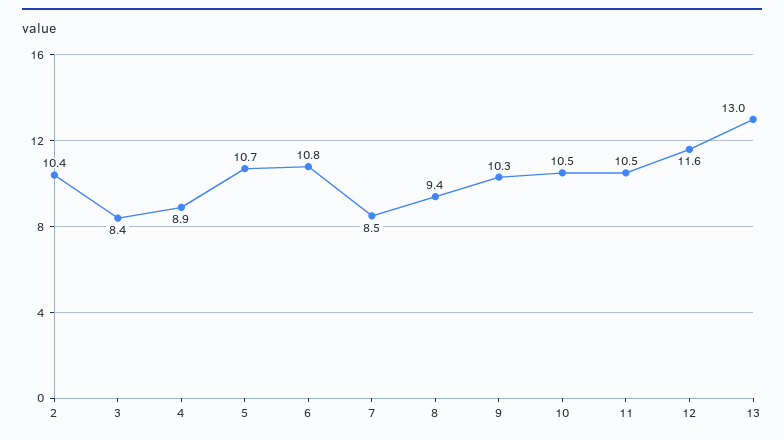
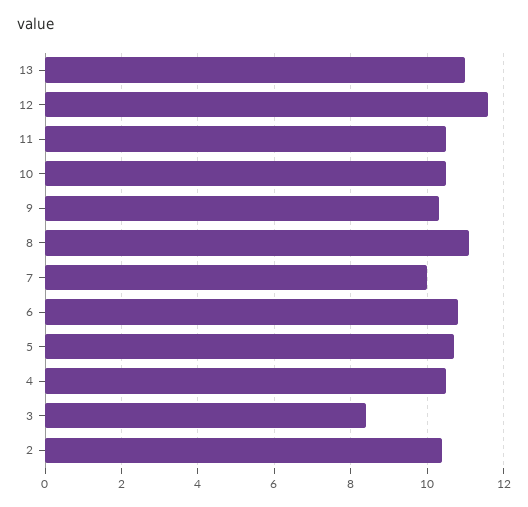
  {
    "2": 10.4,
    "3": 8.4,
-   "4": 8.9,
+   "4": 10.5,
    "5": 10.7,
    "6": 10.8,
-   "7": 8.5,
+   "7": 10,
-   "8": 9.4,
+   "8": 11,
    "9": 10.3,
    "10": 10.5,
    "11": 10.5,
    "12": 11.6,
-   "13": 13
+   "13": 11
  }

